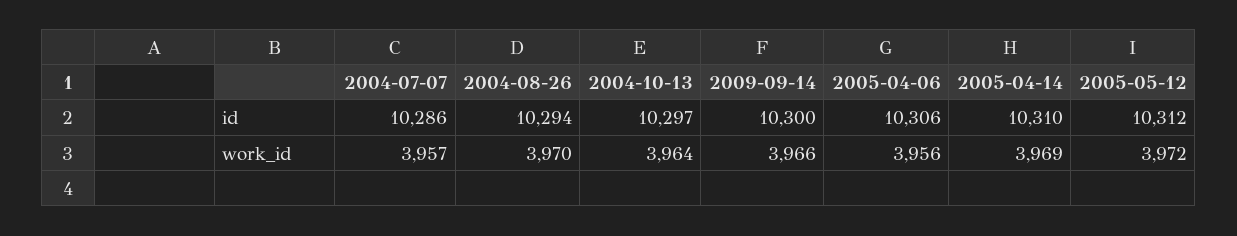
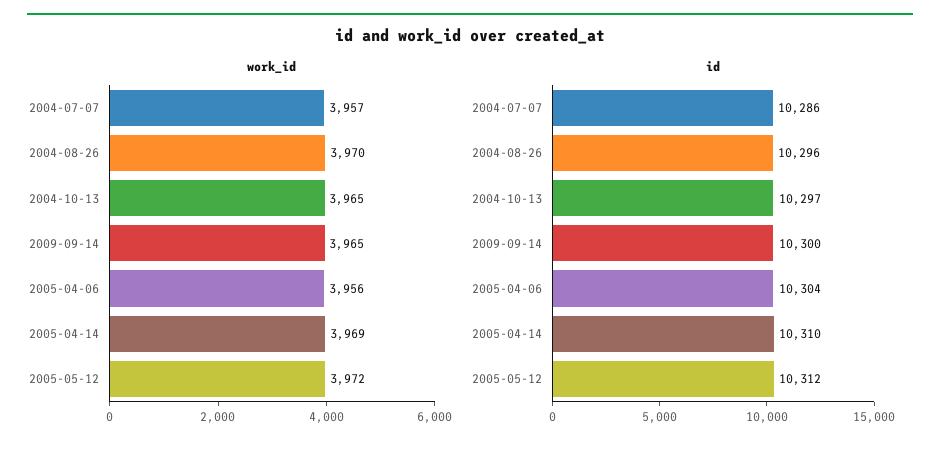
  {
    "id": {
      "2004-07-07": 10286,
-     "2004-08-26": 10294,
+     "2004-08-26": 10296,
      "2004-10-13": 10297,
      "2009-09-14": 10300,
-     "2005-04-06": 10306,
+     "2005-04-06": 10304,
      "2005-04-14": 10310,
      "2005-05-12": 10312
    },
    "work_id": {
      "2004-07-07": 3957,
      "2004-08-26": 3970,
-     "2004-10-13": 3964,
+     "2004-10-13": 3965,
-     "2009-09-14": 3966,
+     "2009-09-14": 3965,
      "2005-04-06": 3956,
      "2005-04-14": 3969,
      "2005-05-12": 3972
    }
  }

